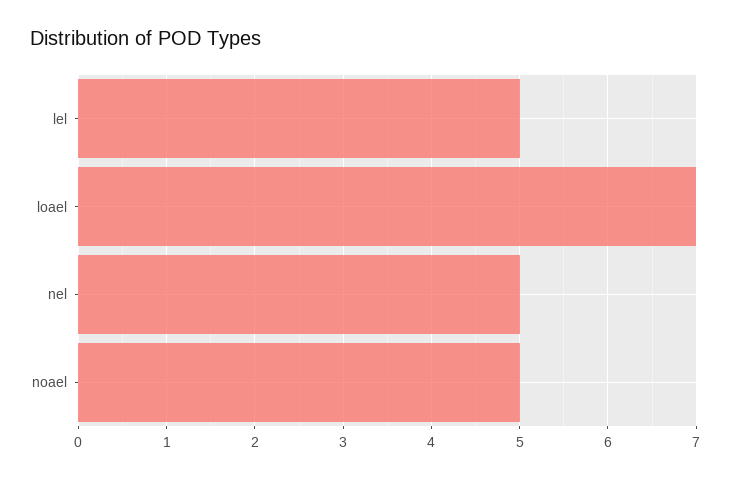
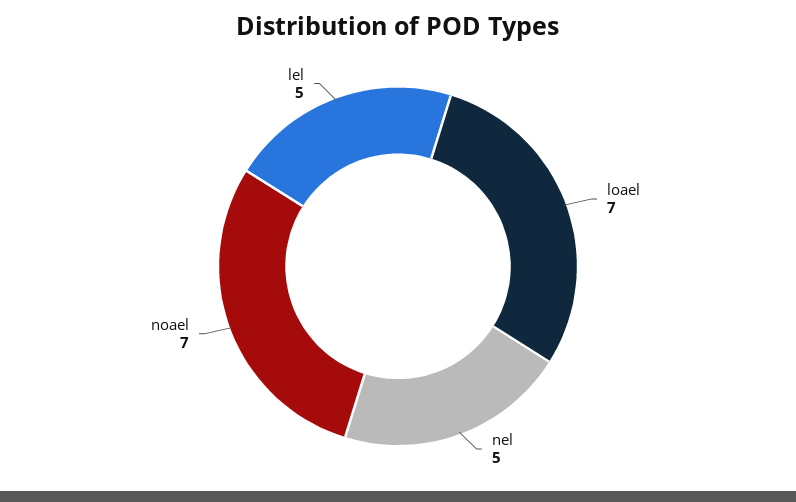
  {
    "lel": 5,
    "loael": 7,
    "nel": 5,
-   "noael": 5
+   "noael": 7
  }

